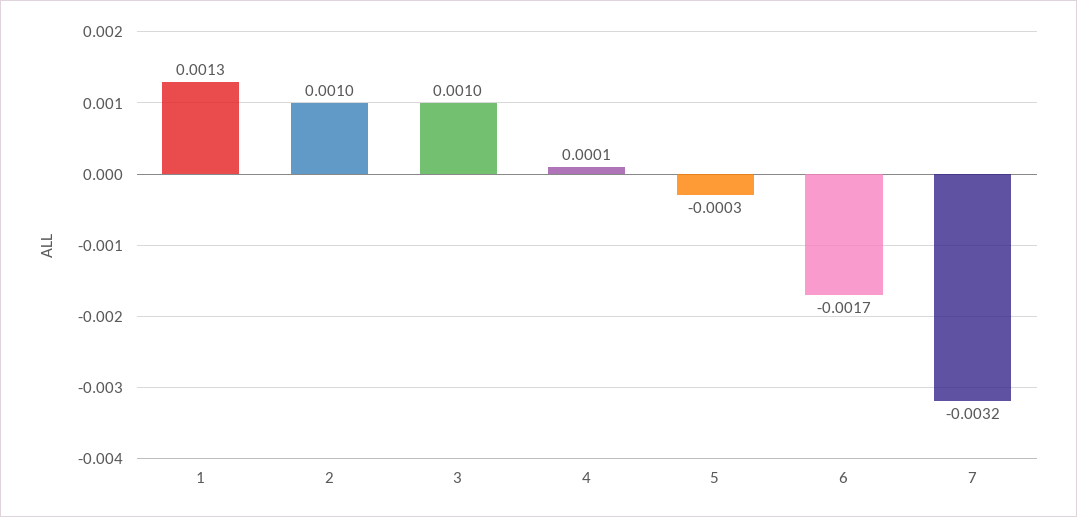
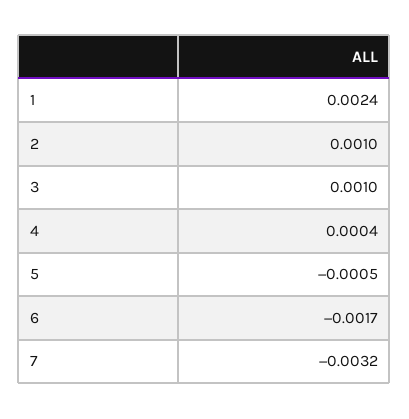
  {
-   "1": 0.0013,
+   "1": 0.0024,
    "2": 0.001,
    "3": 0.001,
-   "4": 0.0001,
+   "4": 0.0004,
-   "5": -0.0003,
+   "5": -0.0005,
    "6": -0.0017,
    "7": -0.0032
  }

